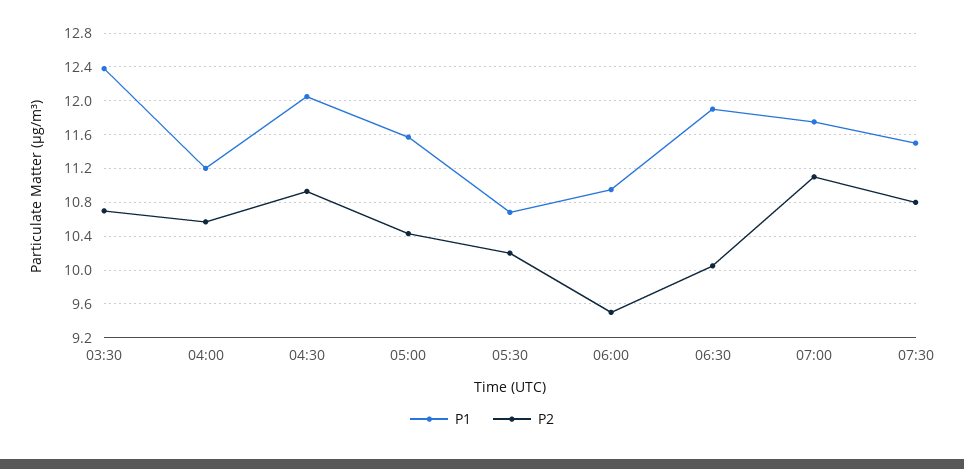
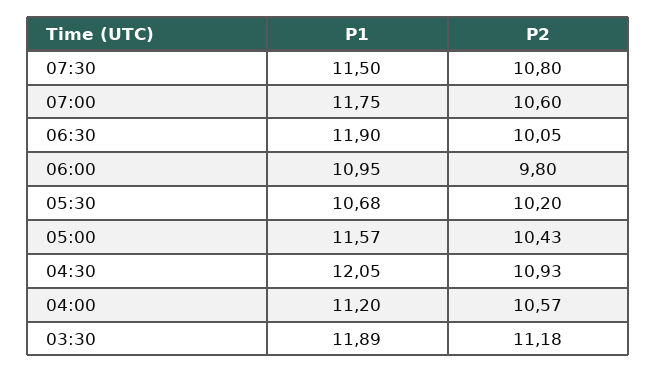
  {
    "P1": {
-     "03:30": 12.4,
+     "03:30": 11.89,
      "04:00": 11.2,
      "04:30": 12.05,
      "05:00": 11.57,
      "05:30": 10.68,
      "06:00": 10.95,
      "06:30": 11.9,
      "07:00": 11.75,
      "07:30": 11.5
    },
    "P2": {
-     "03:30": 10.7,
+     "03:30": 11.18,
      "04:00": 10.57,
      "04:30": 10.93,
      "05:00": 10.43,
      "05:30": 10.2,
-     "06:00": 9.5,
+     "06:00": 9.8,
      "06:30": 10.05,
-     "07:00": 11.1,
+     "07:00": 10.6,
      "07:30": 10.8
    }
  }

